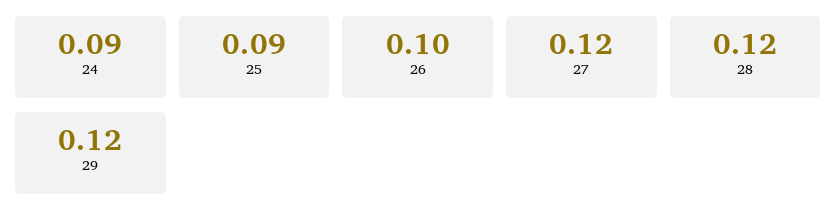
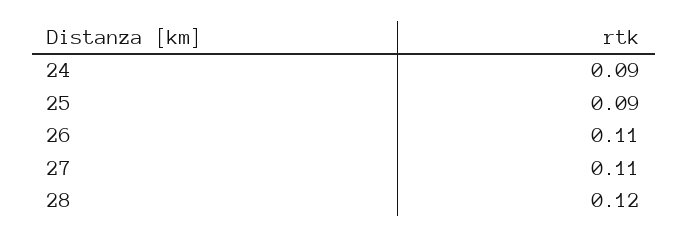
  {
    "24": 0.09,
    "25": 0.09,
-   "26": 0.1,
+   "26": 0.11,
-   "27": 0.12,
+   "27": 0.11,
-   "28": 0.12,
+   "28": 0.12
-   "29": 0.12
  }

